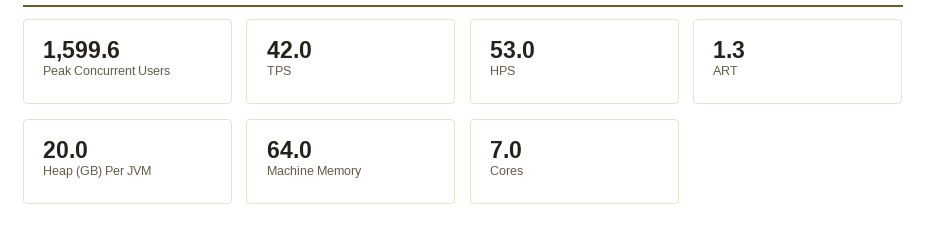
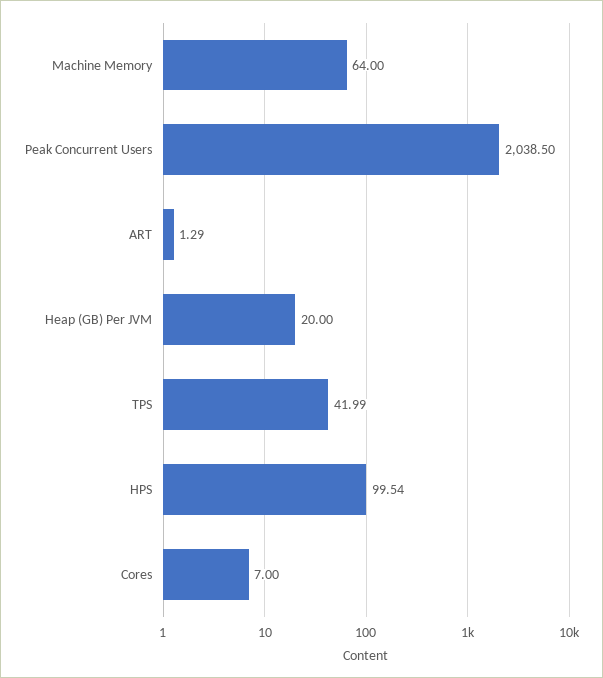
  {
-   "Peak Concurrent Users": 1599.6,
+   "Peak Concurrent Users": 2038.5,
    "TPS": 41.99,
-   "HPS": 53,
+   "HPS": 99.54,
    "ART": 1.29,
    "Heap (GB) Per JVM": 20,
    "Machine Memory": 64,
    "Cores": 7
  }

